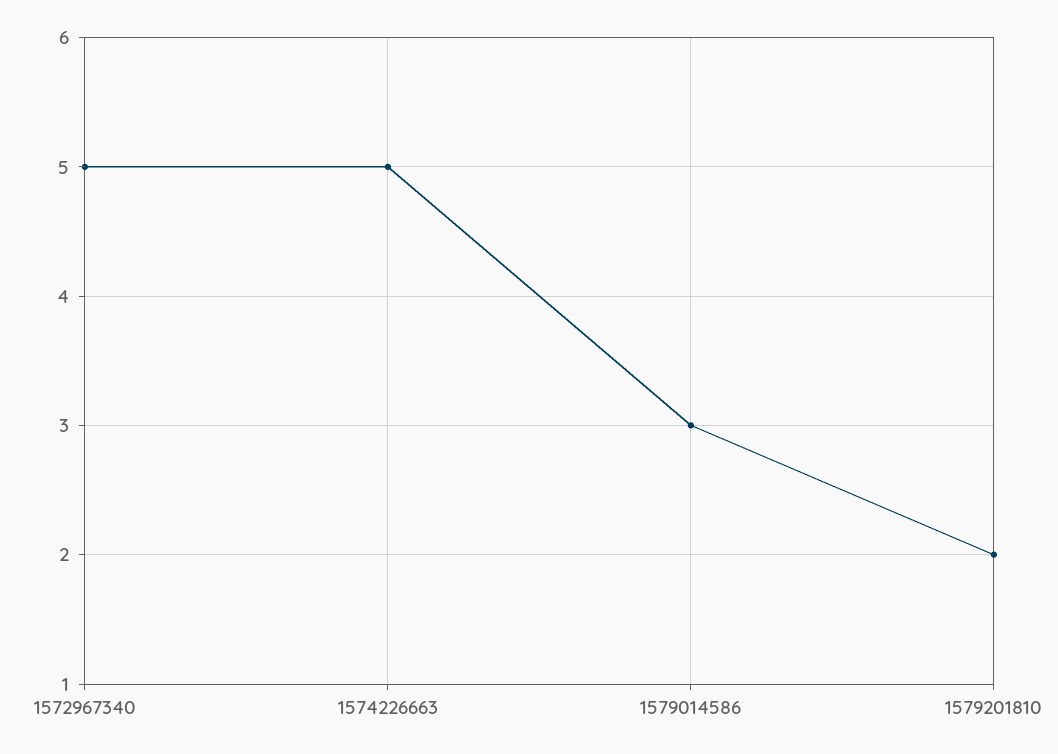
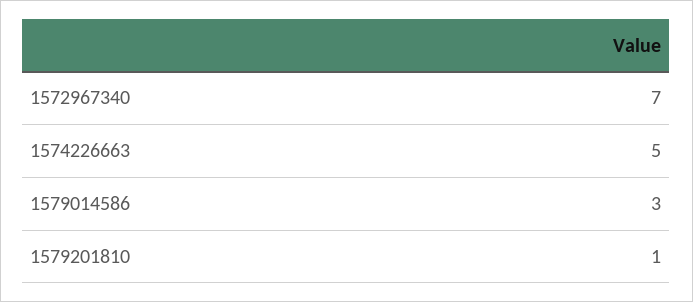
  {
-   "1572967340": 5,
+   "1572967340": 7,
    "1574226663": 5,
    "1579014586": 3,
-   "1579201810": 2
+   "1579201810": 1
  }

